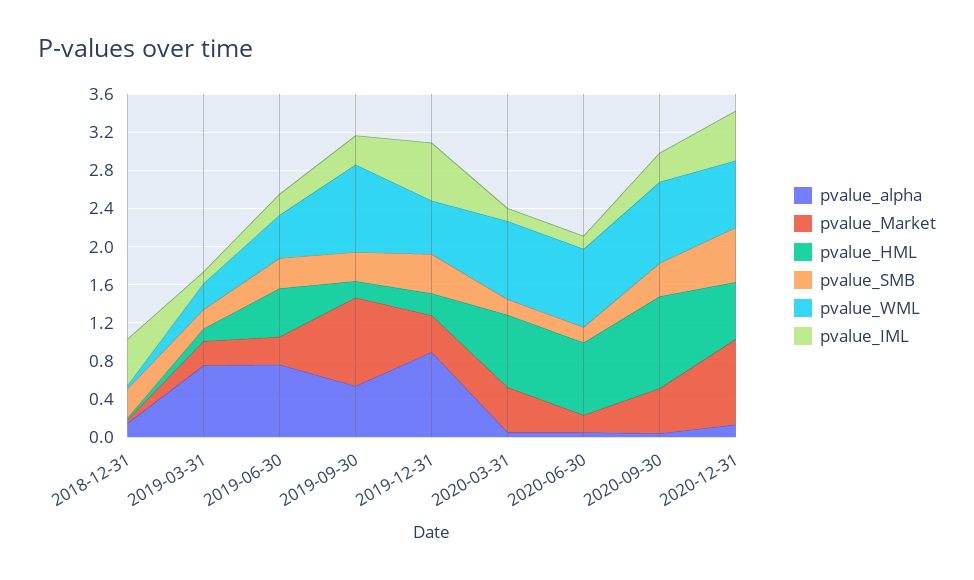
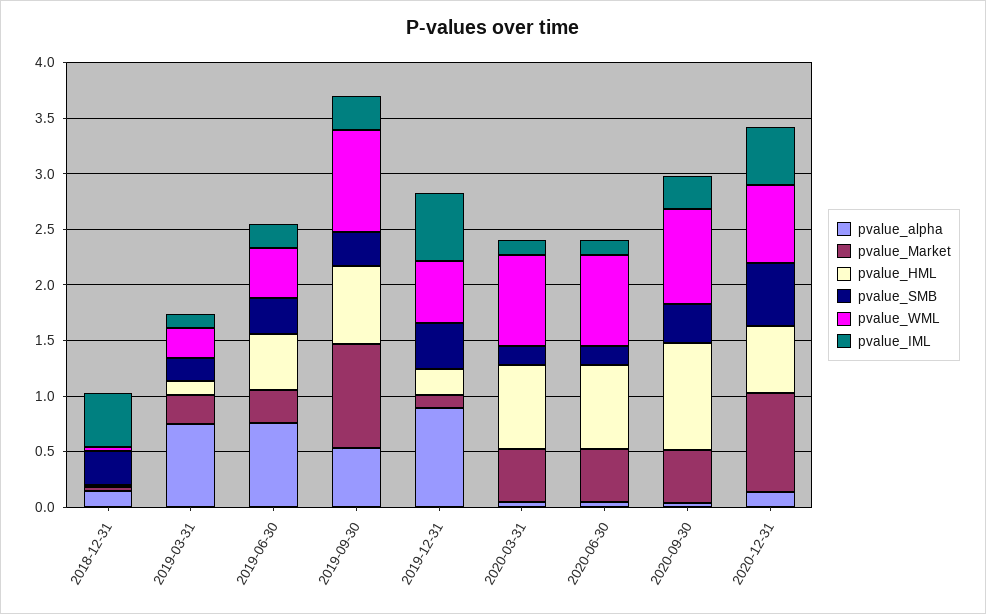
  {
    "pvalue_alpha": {
      "2018-12-31": 0.1,
      "2019-03-31": 0.8,
      "2019-06-30": 0.8,
      "2019-09-30": 0.5,
      "2019-12-31": 0.9,
      "2020-03-31": 0.1,
      "2020-06-30": 0.1,
      "2020-09-30": 0,
      "2020-12-31": 0.1
    },
    "pvalue_Market": {
      "2018-12-31": 0,
      "2019-03-31": 0.3,
      "2019-06-30": 0.3,
      "2019-09-30": 0.9,
-     "2019-12-31": 0.4,
+     "2019-12-31": 0.1,
      "2020-03-31": 0.5,
-     "2020-06-30": 0.2,
+     "2020-06-30": 0.5,
      "2020-09-30": 0.5,
      "2020-12-31": 0.9
    },
    "pvalue_HML": {
      "2018-12-31": 0,
      "2019-03-31": 0.1,
      "2019-06-30": 0.5,
-     "2019-09-30": 0.2,
+     "2019-09-30": 0.7,
      "2019-12-31": 0.2,
      "2020-03-31": 0.8,
      "2020-06-30": 0.8,
      "2020-09-30": 1,
      "2020-12-31": 0.6
    },
    "pvalue_SMB": {
      "2018-12-31": 0.3,
      "2019-03-31": 0.2,
      "2019-06-30": 0.3,
      "2019-09-30": 0.3,
      "2019-12-31": 0.4,
      "2020-03-31": 0.2,
      "2020-06-30": 0.2,
      "2020-09-30": 0.3,
      "2020-12-31": 0.6
    },
    "pvalue_WML": {
      "2018-12-31": 0,
      "2019-03-31": 0.3,
      "2019-06-30": 0.5,
      "2019-09-30": 0.9,
      "2019-12-31": 0.6,
      "2020-03-31": 0.8,
      "2020-06-30": 0.8,
      "2020-09-30": 0.9,
      "2020-12-31": 0.7
    },
    "pvalue_IML": {
      "2018-12-31": 0.5,
      "2019-03-31": 0.1,
      "2019-06-30": 0.2,
      "2019-09-30": 0.3,
      "2019-12-31": 0.6,
      "2020-03-31": 0.1,
      "2020-06-30": 0.1,
      "2020-09-30": 0.3,
      "2020-12-31": 0.5
    }
  }

